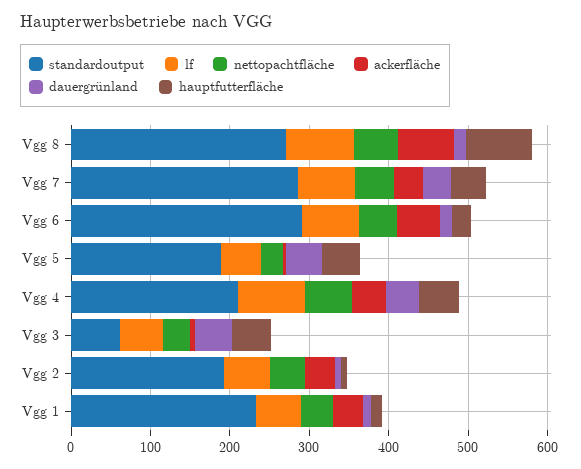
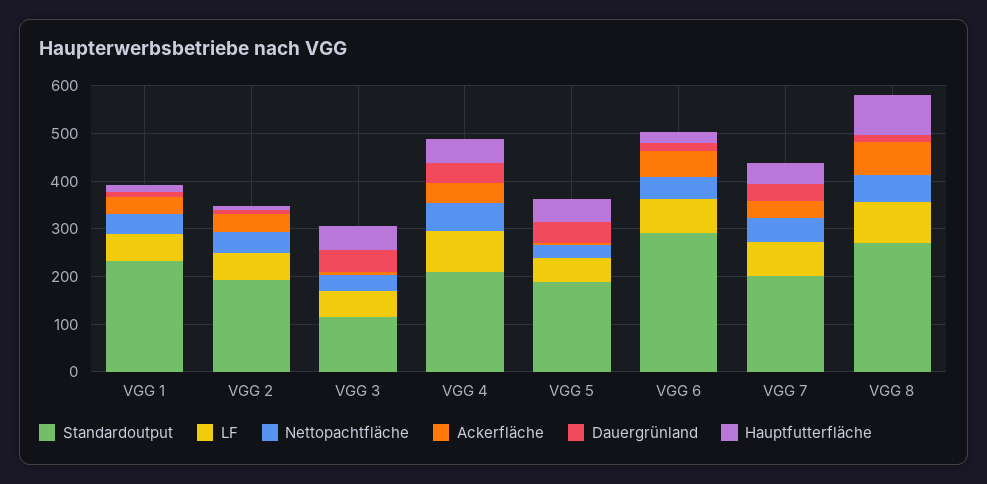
  {
    "standardoutput": {
      "Vgg 8": 280,
-     "Vgg 7": 280,
+     "Vgg 7": 200,
      "Vgg 6": 300,
      "Vgg 5": 180,
      "Vgg 4": 220,
-     "Vgg 3": 60,
+     "Vgg 3": 120,
      "Vgg 2": 200,
      "Vgg 1": 240
    },
    "lf": {
      "Vgg 8": 80,
      "Vgg 7": 80,
      "Vgg 6": 80,
      "Vgg 5": 40,
      "Vgg 4": 80,
      "Vgg 3": 60,
      "Vgg 2": 60,
      "Vgg 1": 60
    },
    "nettopachtfläche": {
      "Vgg 8": 60,
      "Vgg 7": 40,
      "Vgg 6": 40,
      "Vgg 5": 20,
      "Vgg 4": 60,
      "Vgg 3": 40,
      "Vgg 2": 40,
      "Vgg 1": 40
    },
    "ackerfläche": {
      "Vgg 8": 60,
      "Vgg 7": 40,
      "Vgg 6": 60,
      "Vgg 5": 0,
      "Vgg 4": 40,
      "Vgg 3": 0,
      "Vgg 2": 40,
      "Vgg 1": 40
    },
    "dauergrünland": {
      "Vgg 8": 20,
      "Vgg 7": 40,
      "Vgg 6": 20,
      "Vgg 5": 40,
      "Vgg 4": 40,
      "Vgg 3": 40,
      "Vgg 2": 0,
      "Vgg 1": 0
    },
    "hauptfutterfläche": {
      "Vgg 8": 80,
      "Vgg 7": 40,
      "Vgg 6": 20,
      "Vgg 5": 40,
      "Vgg 4": 40,
      "Vgg 3": 40,
      "Vgg 2": 0,
      "Vgg 1": 20
    }
  }

